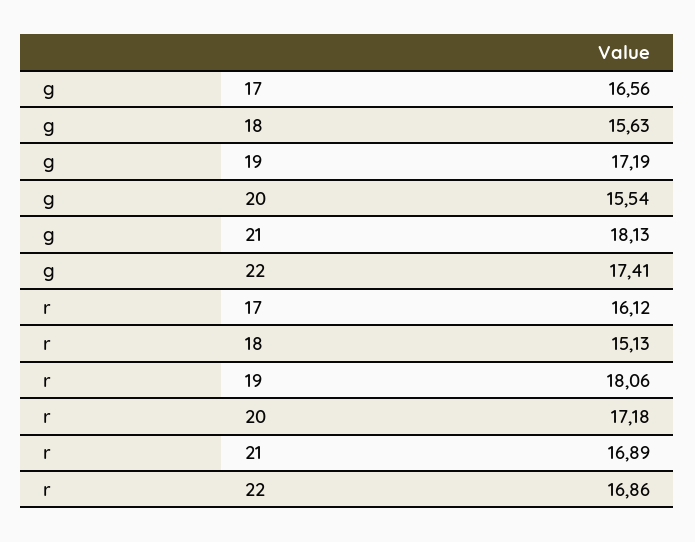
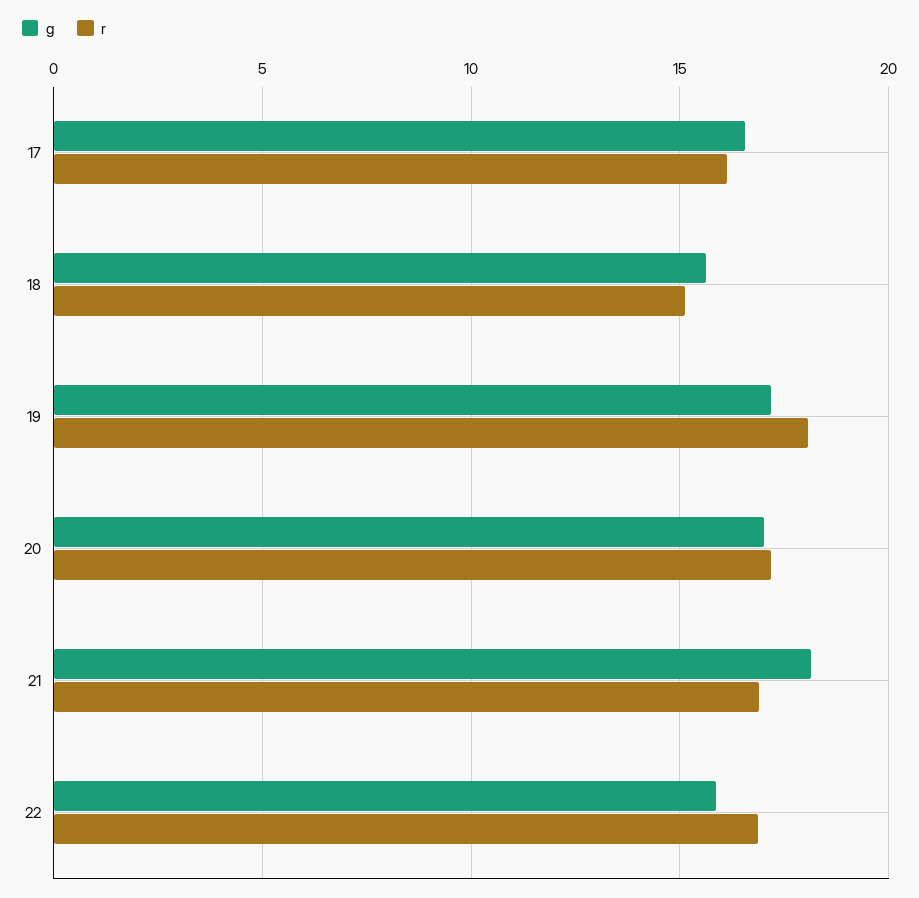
  {
    "g": {
      "17": 16.56,
      "18": 15.63,
      "19": 17.19,
-     "20": 15.54,
+     "20": 17,
      "21": 18.13,
-     "22": 17.41
+     "22": 16
    },
    "r": {
      "17": 16.12,
      "18": 15.13,
      "19": 18.06,
      "20": 17.18,
      "21": 16.89,
      "22": 16.86
    }
  }

